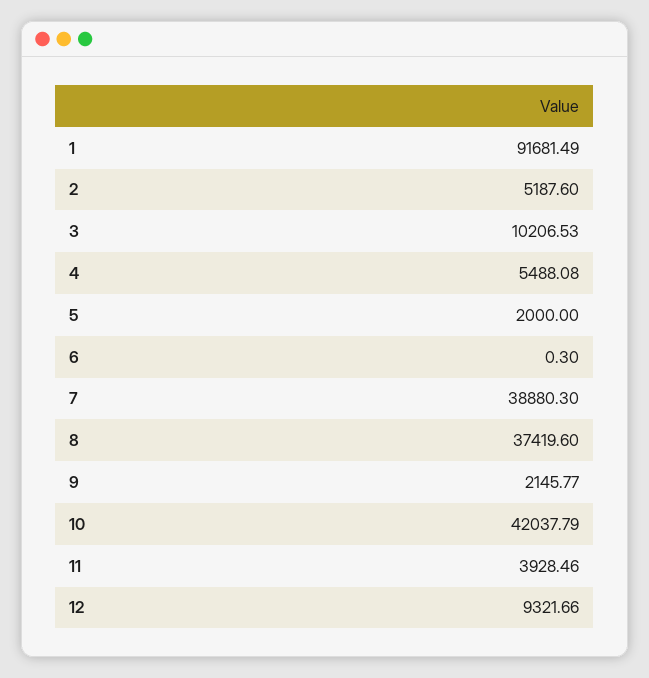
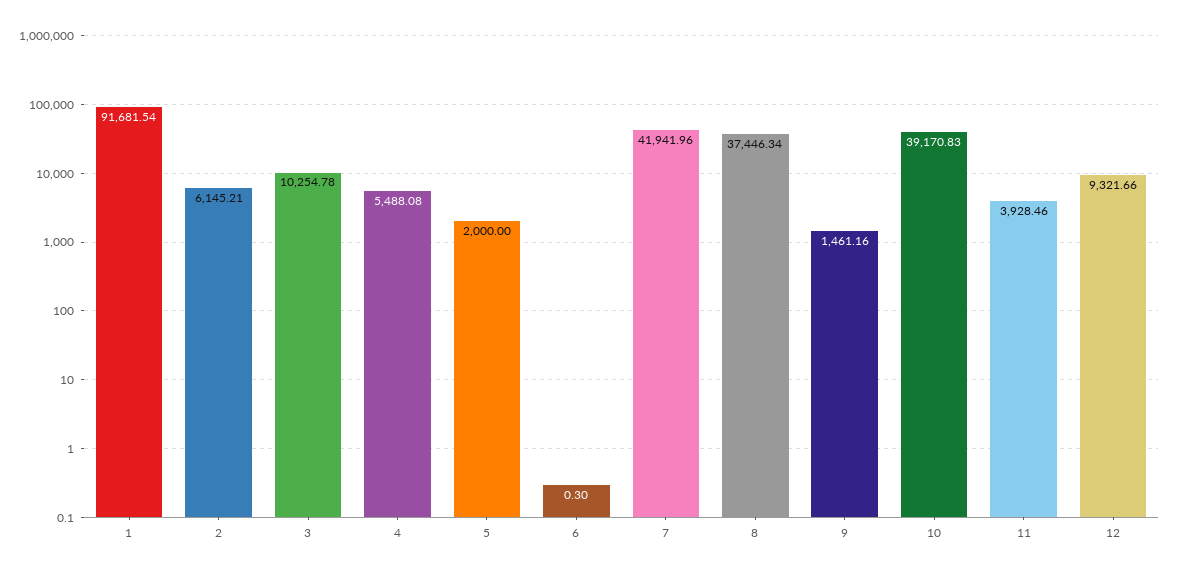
  {
-   "1": 91681.49,
+   "1": 91681.54,
-   "2": 5187.6,
+   "2": 6145.21,
-   "3": 10206.53,
+   "3": 10254.78,
    "4": 5488.08,
    "5": 2000,
    "6": 0.3,
-   "7": 38880.3,
+   "7": 41941.96,
-   "8": 37419.6,
+   "8": 37446.34,
-   "9": 2145.77,
+   "9": 1461.16,
-   "10": 42037.79,
+   "10": 39170.83,
    "11": 3928.46,
    "12": 9321.66
  }

